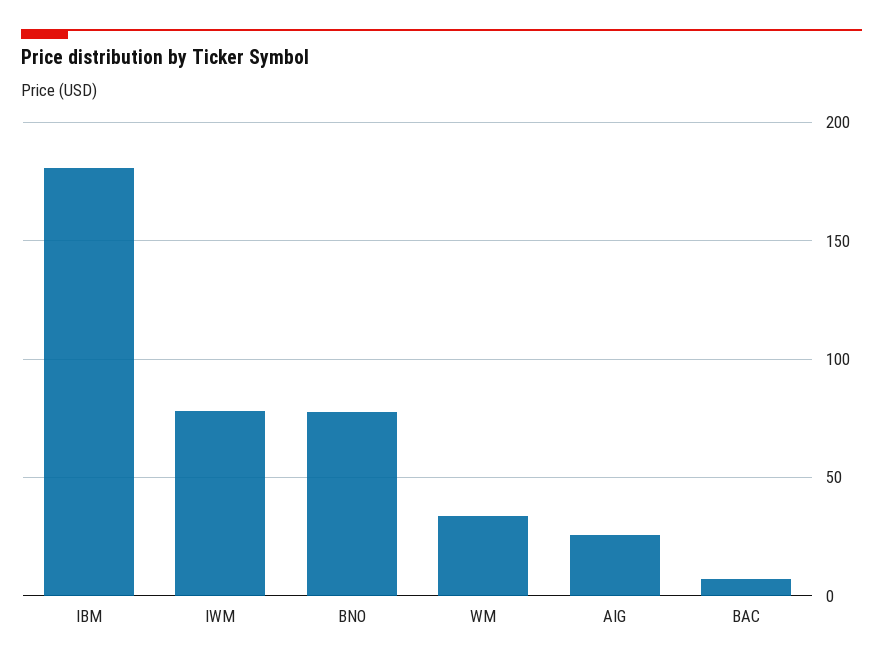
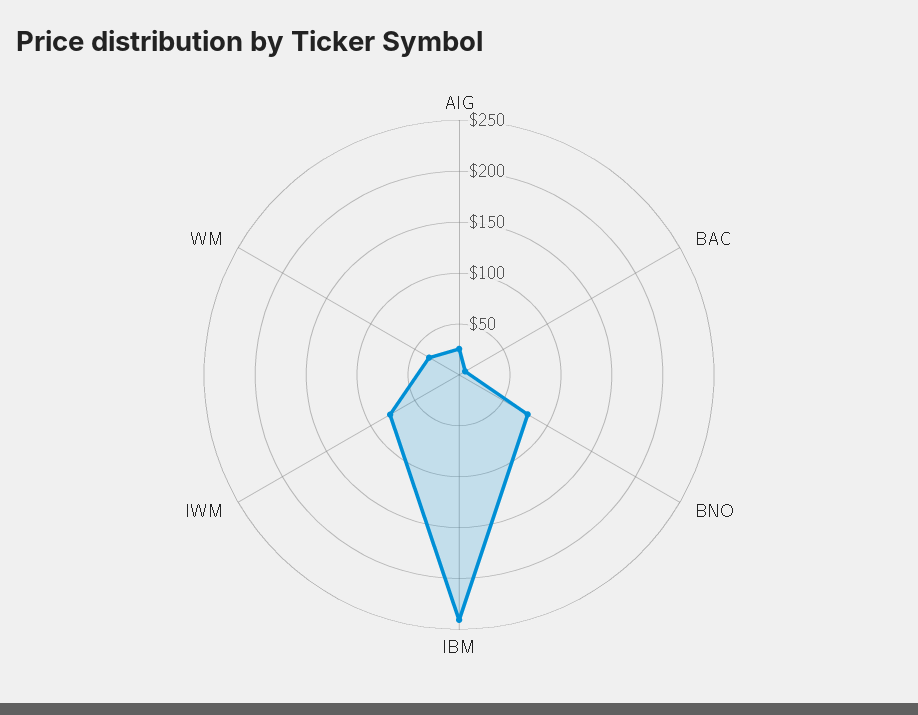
  {
-   "IBM": 180,
+   "IBM": 240,
    "IWM": 80,
    "BNO": 80,
    "WM": 35,
    "AIG": 25,
    "BAC": 5
  }

